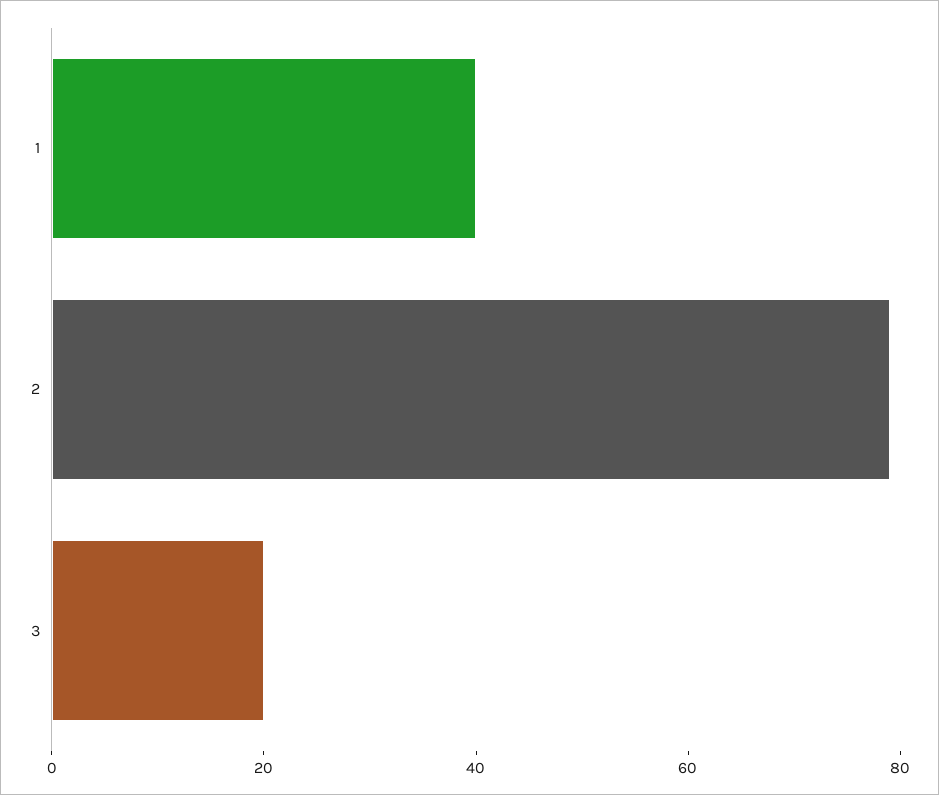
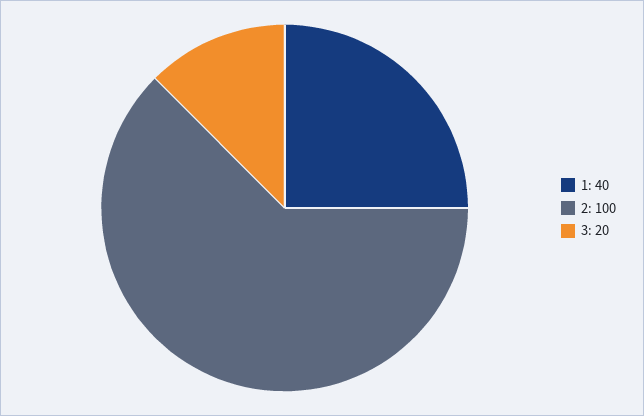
  {
    "1": 40,
-   "2": 80,
+   "2": 100,
    "3": 20
  }

